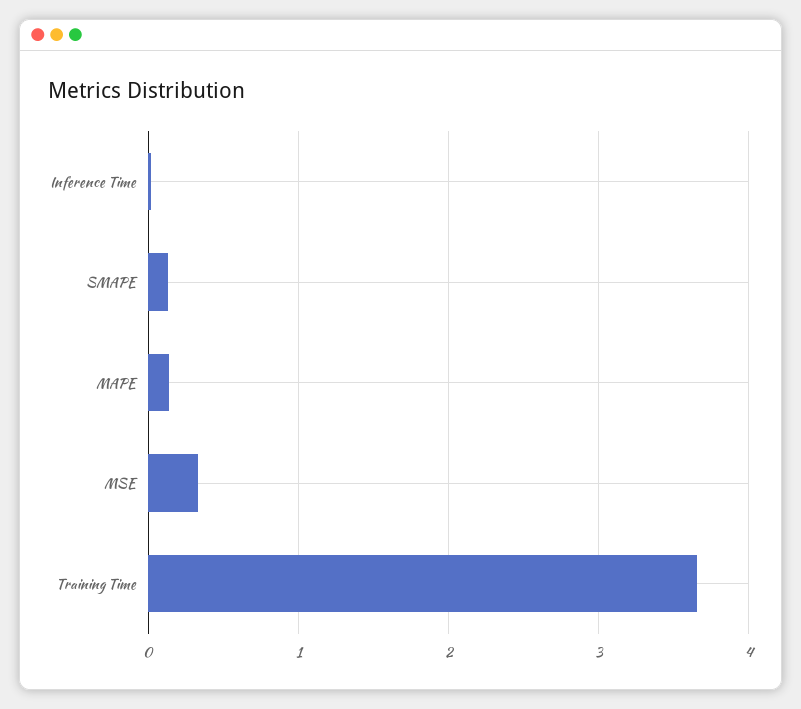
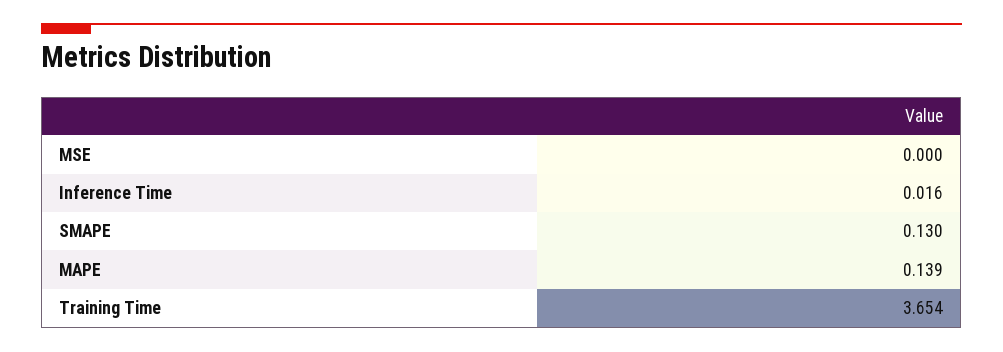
  {
    "Inference Time": 0.016,
    "SMAPE": 0.13,
    "MAPE": 0.139,
-   "MSE": 0.3,
+   "MSE": 0,
    "Training Time": 3.654
  }

